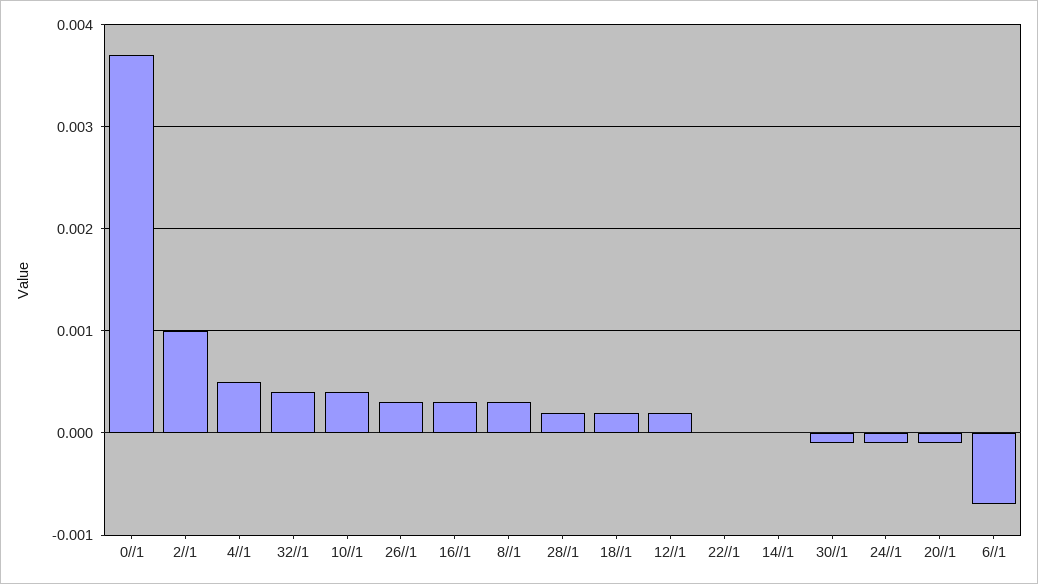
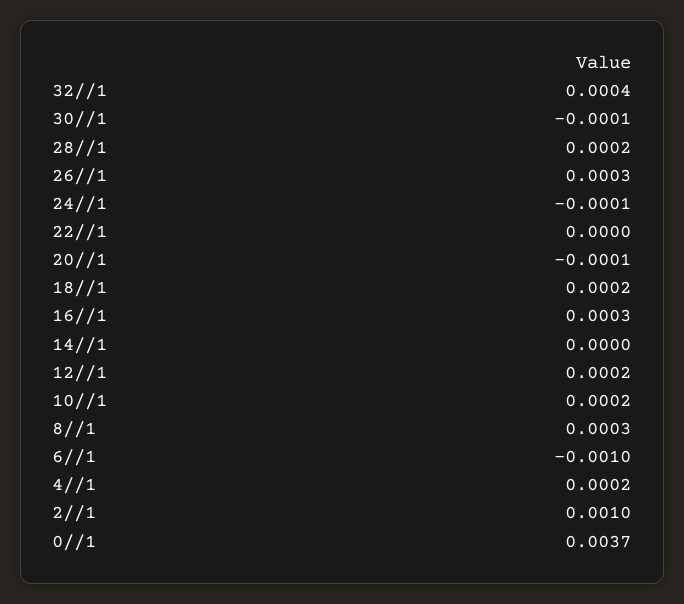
  {
    "0//1": 0.0037,
    "2//1": 0.001,
-   "4//1": 0.0005,
+   "4//1": 0.0002,
    "32//1": 0.0004,
-   "10//1": 0.0004,
+   "10//1": 0.0002,
    "26//1": 0.0003,
    "16//1": 0.0003,
    "8//1": 0.0003,
    "28//1": 0.0002,
    "18//1": 0.0002,
    "12//1": 0.0002,
    "22//1": 0,
    "14//1": 0,
    "30//1": -0.0001,
    "24//1": -0.0001,
    "20//1": -0.0001,
-   "6//1": -0.0007
+   "6//1": -0.001
  }

